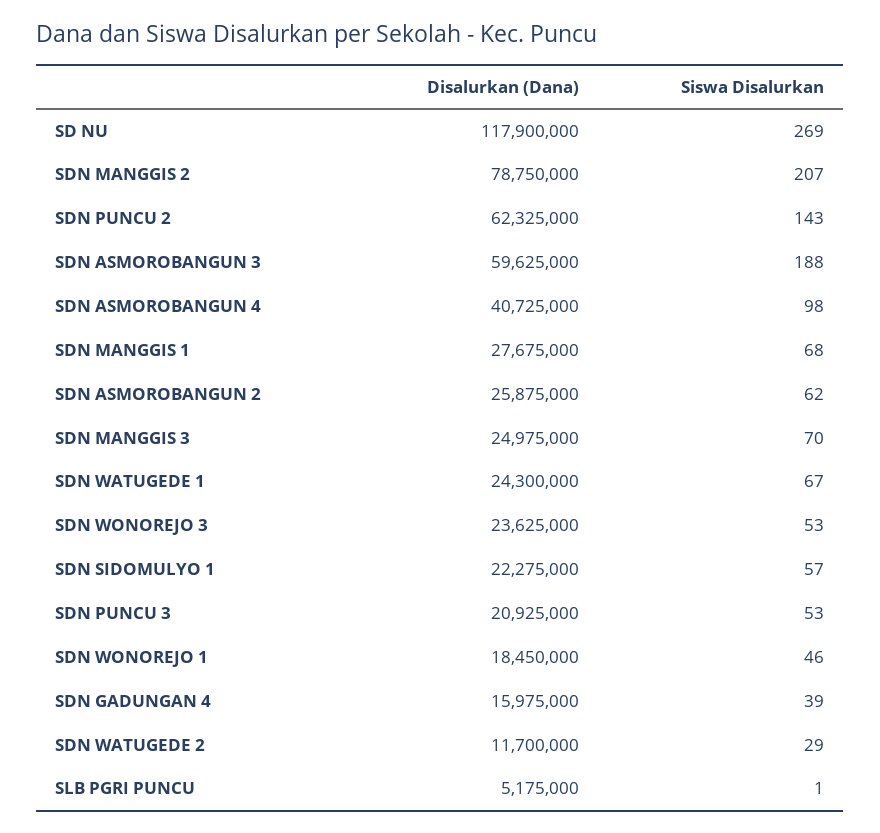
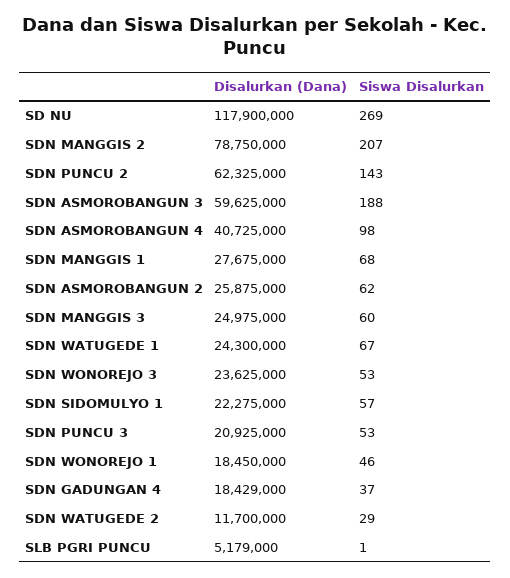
  {
    "Disalurkan (Dana)": {
      "SD NU": 117900000,
      "SDN MANGGIS 2": 78750000,
      "SDN PUNCU 2": 62325000,
      "SDN ASMOROBANGUN 3": 59625000,
      "SDN ASMOROBANGUN 4": 40725000,
      "SDN MANGGIS 1": 27675000,
      "SDN ASMOROBANGUN 2": 25875000,
      "SDN MANGGIS 3": 24975000,
      "SDN WATUGEDE 1": 24300000,
      "SDN WONOREJO 3": 23625000,
      "SDN SIDOMULYO 1": 22275000,
      "SDN PUNCU 3": 20925000,
      "SDN WONOREJO 1": 18450000,
-     "SDN GADUNGAN 4": 15975000,
+     "SDN GADUNGAN 4": 18429000,
      "SDN WATUGEDE 2": 11700000,
-     "SLB PGRI PUNCU": 5175000
+     "SLB PGRI PUNCU": 5179000
    },
    "Siswa Disalurkan": {
      "SD NU": 269,
      "SDN MANGGIS 2": 207,
      "SDN PUNCU 2": 143,
      "SDN ASMOROBANGUN 3": 188,
      "SDN ASMOROBANGUN 4": 98,
      "SDN MANGGIS 1": 68,
      "SDN ASMOROBANGUN 2": 62,
-     "SDN MANGGIS 3": 70,
+     "SDN MANGGIS 3": 60,
      "SDN WATUGEDE 1": 67,
      "SDN WONOREJO 3": 53,
      "SDN SIDOMULYO 1": 57,
      "SDN PUNCU 3": 53,
      "SDN WONOREJO 1": 46,
-     "SDN GADUNGAN 4": 39,
+     "SDN GADUNGAN 4": 37,
      "SDN WATUGEDE 2": 29,
      "SLB PGRI PUNCU": 1
    }
  }

